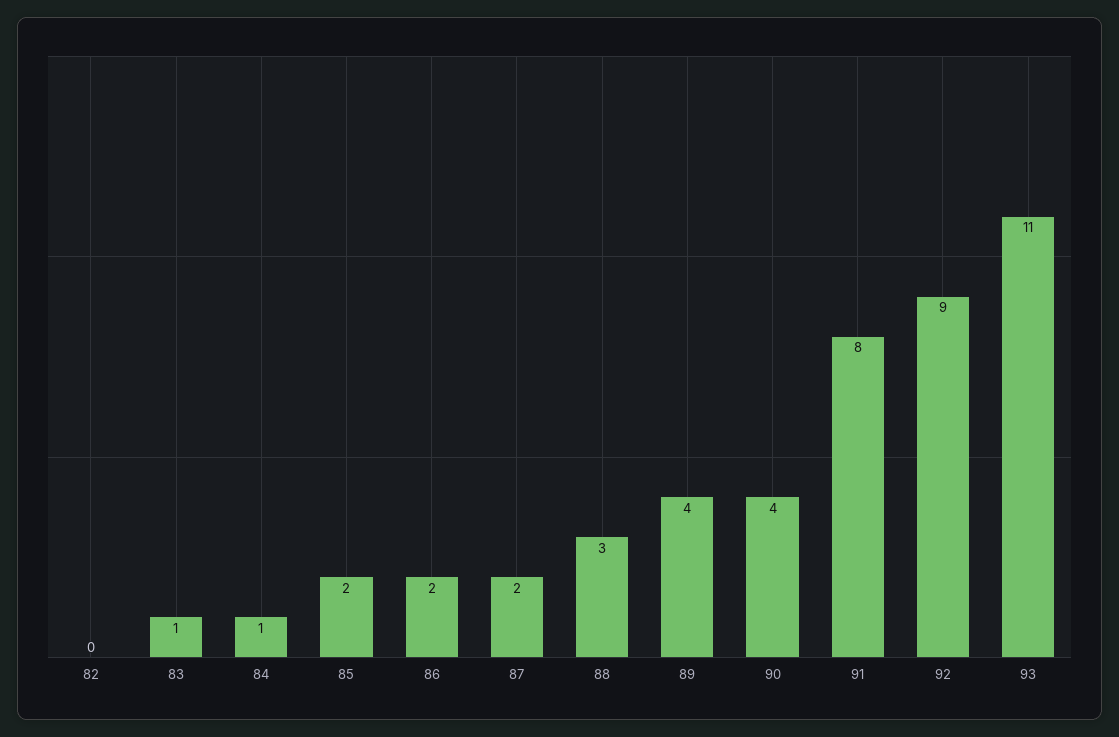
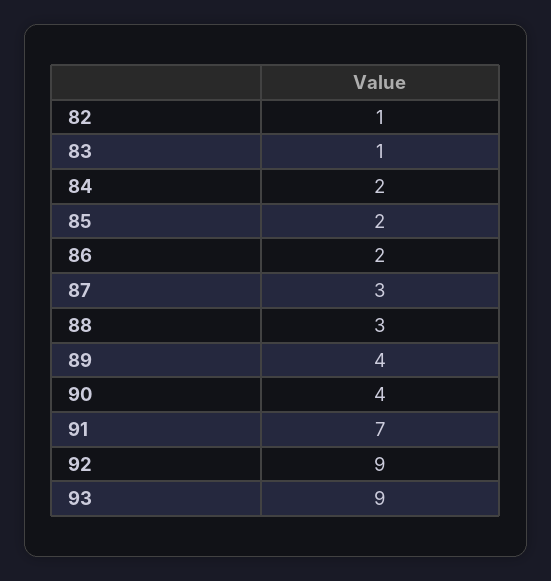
  {
-   "82": 0,
+   "82": 1,
    "83": 1,
-   "84": 1,
+   "84": 2,
    "85": 2,
    "86": 2,
-   "87": 2,
+   "87": 3,
    "88": 3,
    "89": 4,
    "90": 4,
-   "91": 8,
+   "91": 7,
    "92": 9,
-   "93": 11
+   "93": 9
  }

